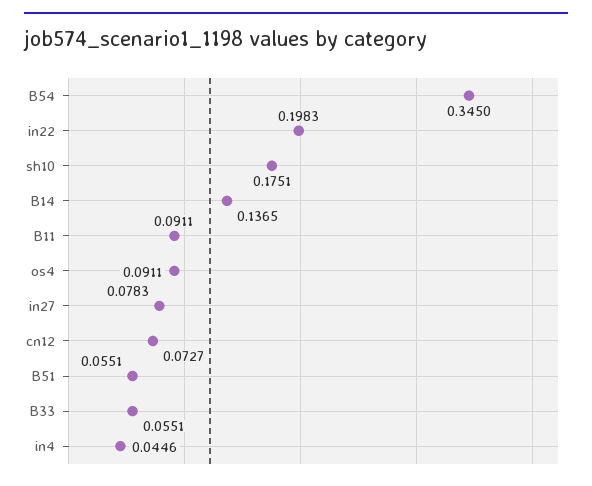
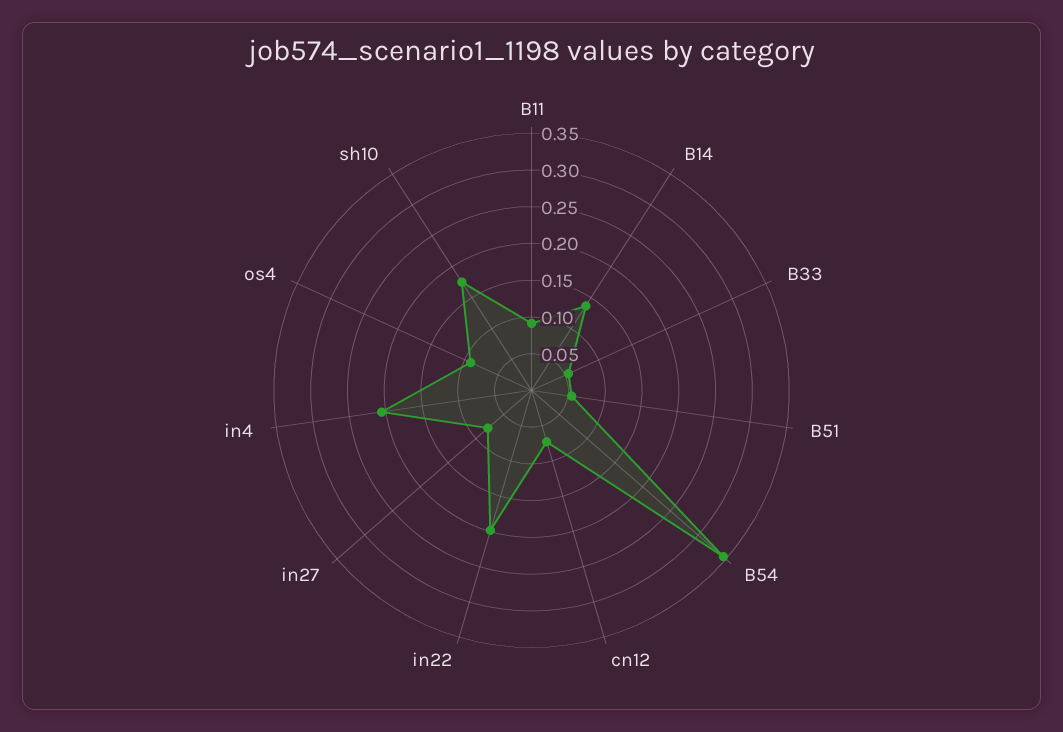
  {
    "B54": 0.345,
    "in22": 0.1983,
    "sh10": 0.1751,
    "B14": 0.1365,
    "B11": 0.0911,
    "os4": 0.0911,
    "in27": 0.0783,
    "cn12": 0.0727,
    "B51": 0.0551,
    "B33": 0.0551,
-   "in4": 0.0446
+   "in4": 0.2
  }

